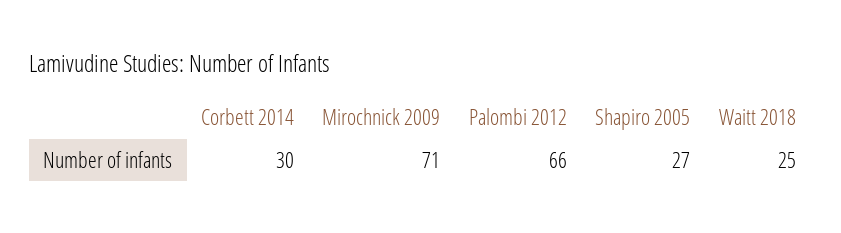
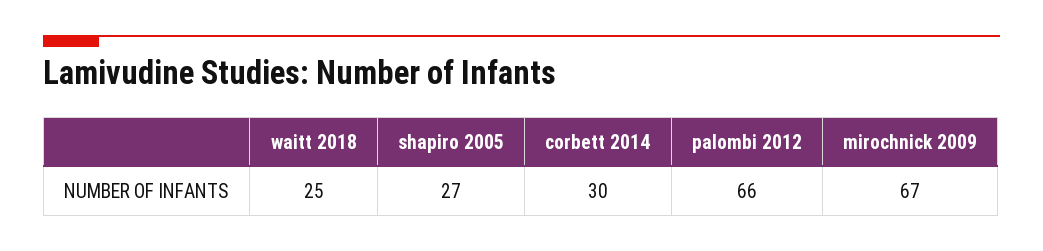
  {
    "Corbett 2014": 30,
-   "Mirochnick 2009": 71,
+   "Mirochnick 2009": 67,
    "Palombi 2012": 66,
    "Shapiro 2005": 27,
    "Waitt 2018": 25
  }

